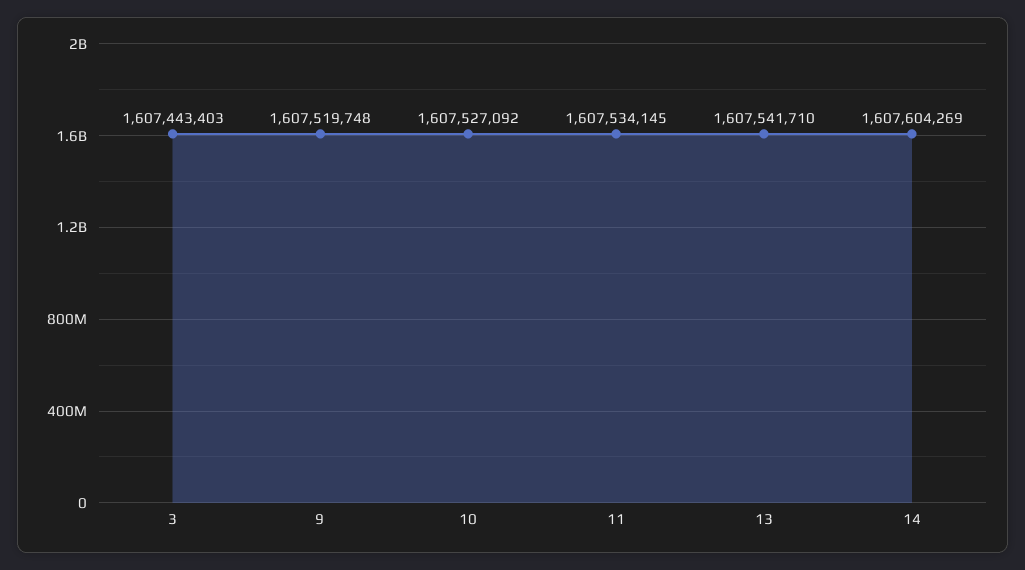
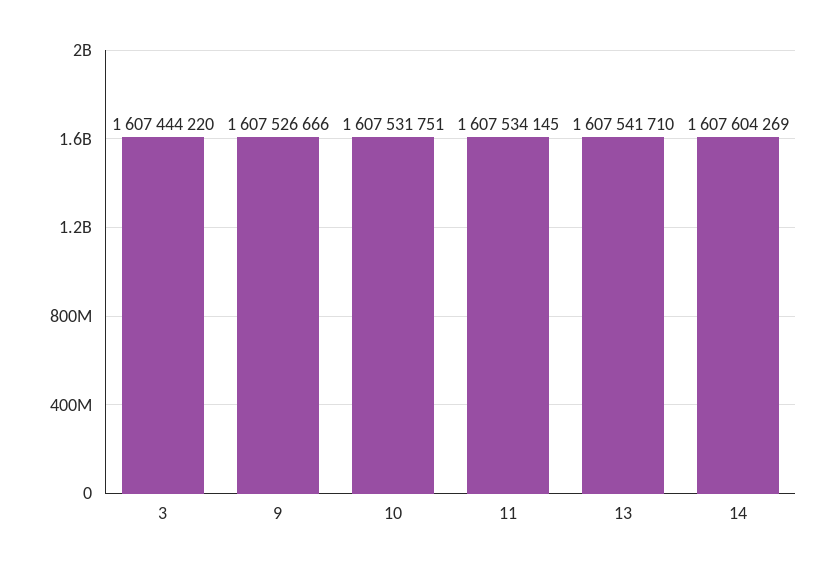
  {
-   "3": 1607443403,
+   "3": 1607444220,
-   "9": 1607519748,
+   "9": 1607526666,
-   "10": 1607527092,
+   "10": 1607531751,
    "11": 1607534145,
    "13": 1607541710,
    "14": 1607604269
  }

